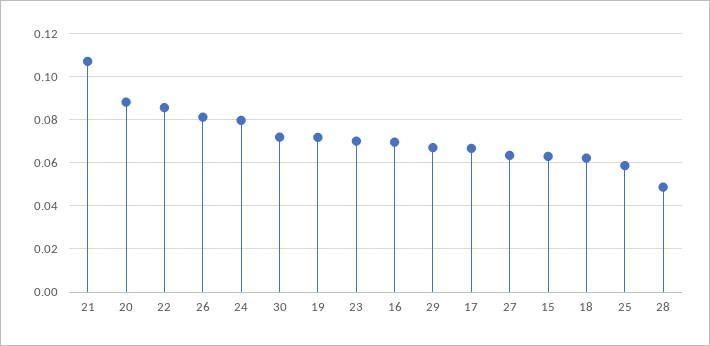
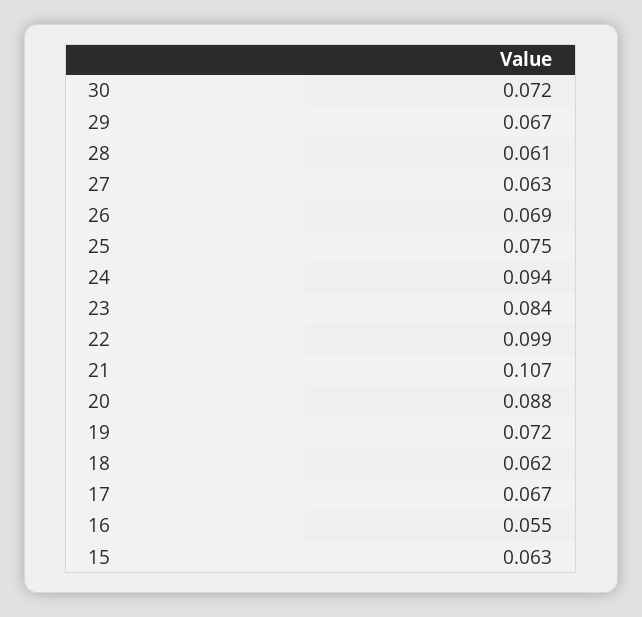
  {
    "21": 0.107,
    "20": 0.088,
-   "22": 0.085,
+   "22": 0.099,
-   "26": 0.08,
+   "26": 0.069,
-   "24": 0.08,
+   "24": 0.094,
    "30": 0.072,
    "19": 0.072,
-   "23": 0.07,
+   "23": 0.084,
-   "16": 0.07,
+   "16": 0.055,
    "29": 0.067,
    "17": 0.067,
    "27": 0.063,
    "15": 0.063,
    "18": 0.062,
-   "25": 0.06,
+   "25": 0.075,
-   "28": 0.05
+   "28": 0.061
  }

